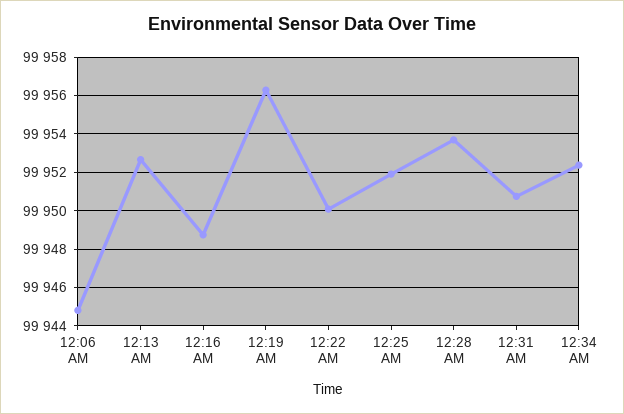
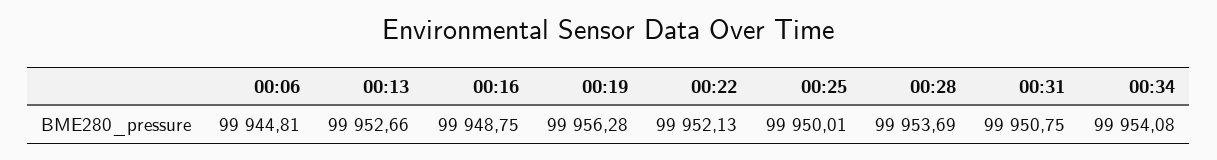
  {
    "12:06 AM": 99944.81,
    "12:13 AM": 99952.66,
    "12:16 AM": 99948.75,
    "12:19 AM": 99956.28,
-   "12:22 AM": 99950,
+   "12:22 AM": 99952.13,
-   "12:25 AM": 99952,
+   "12:25 AM": 99950.01,
    "12:28 AM": 99953.69,
    "12:31 AM": 99950.75,
-   "12:34 AM": 99952.5
+   "12:34 AM": 99954.08
  }

